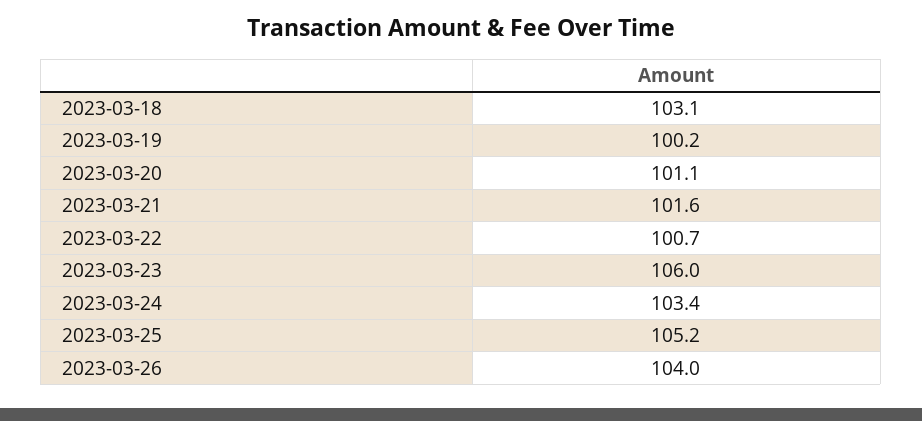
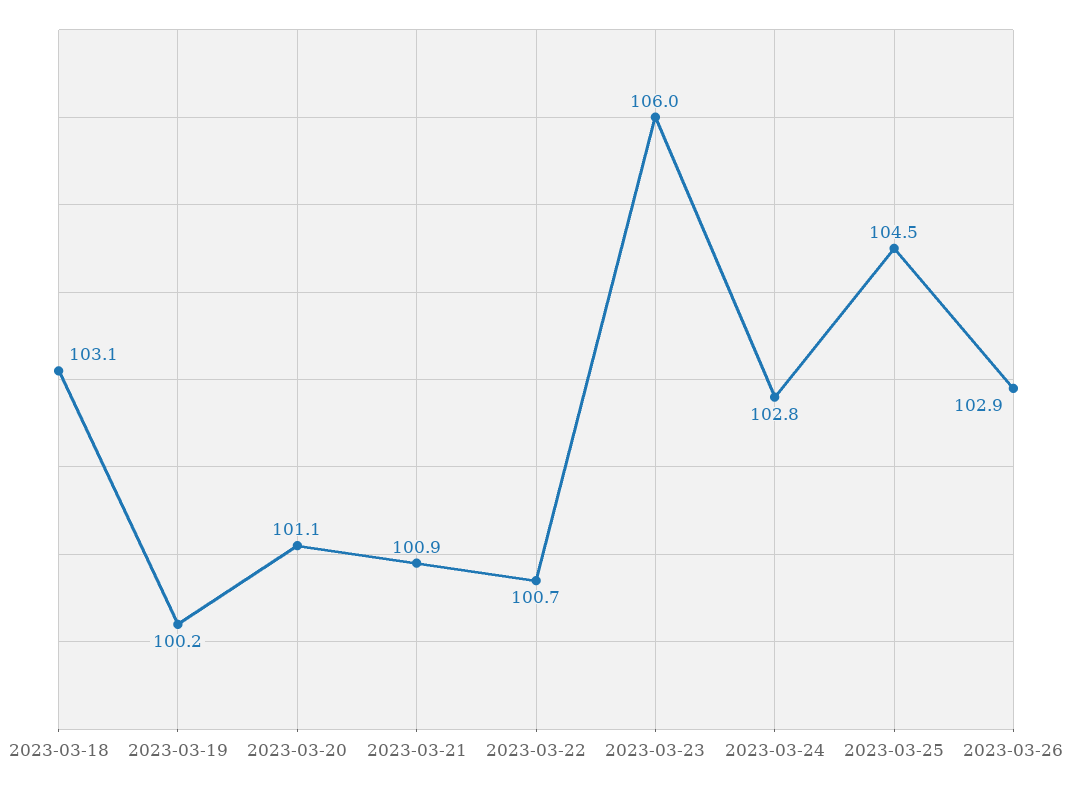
  {
    "2023-03-18": 103.1,
    "2023-03-19": 100.2,
    "2023-03-20": 101.1,
-   "2023-03-21": 101.6,
+   "2023-03-21": 100.9,
    "2023-03-22": 100.7,
    "2023-03-23": 106,
-   "2023-03-24": 103.4,
+   "2023-03-24": 102.8,
-   "2023-03-25": 105.2,
+   "2023-03-25": 104.5,
-   "2023-03-26": 104
+   "2023-03-26": 102.9
  }

